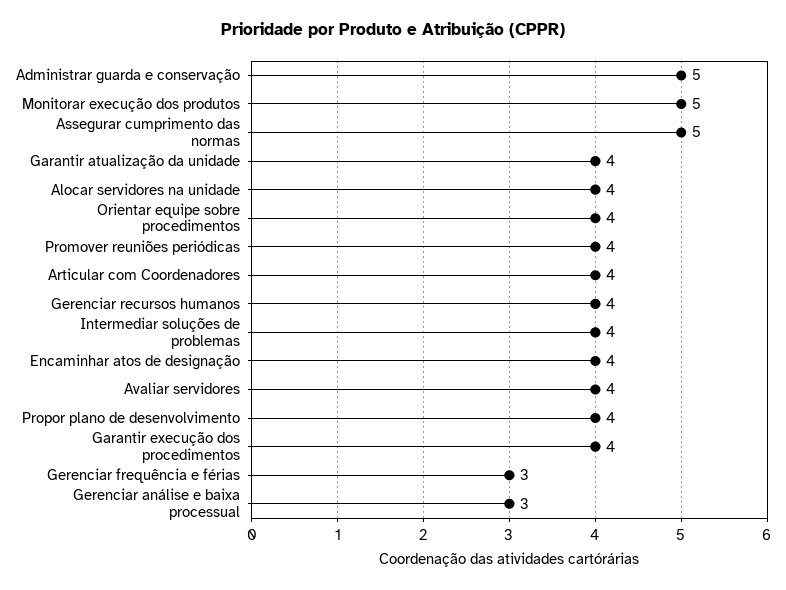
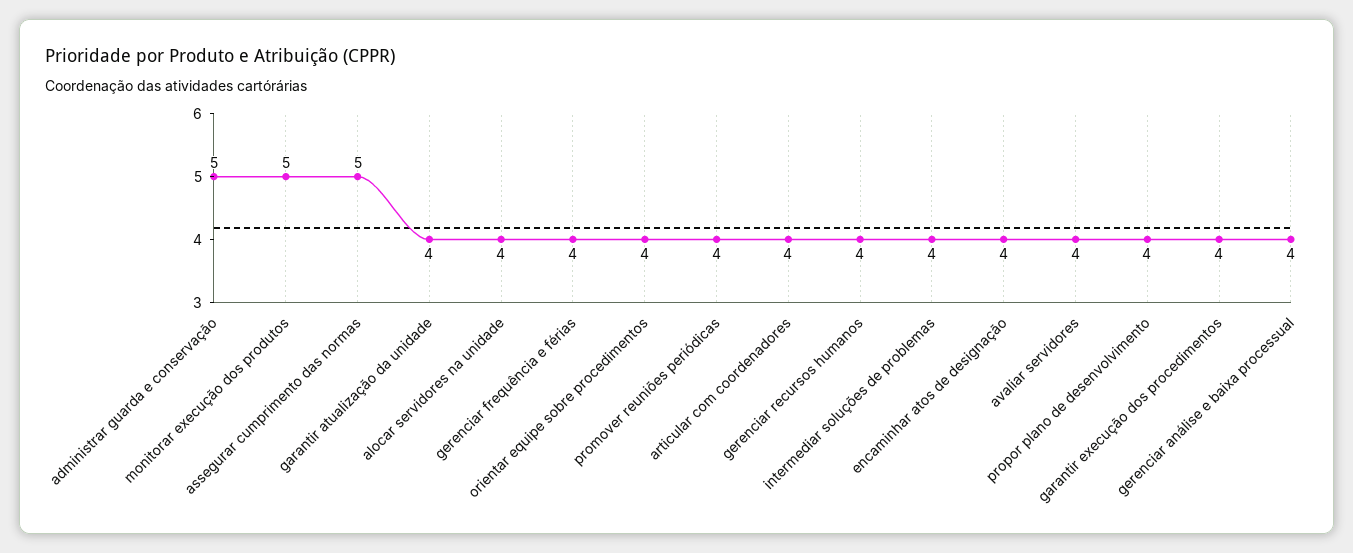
  {
    "Administrar guarda e conservação": 5,
    "Monitorar execução dos produtos": 5,
    "Assegurar cumprimento das normas": 5,
    "Garantir atualização da unidade": 4,
    "Alocar servidores na unidade": 4,
    "Orientar equipe sobre procedimentos": 4,
    "Promover reuniões periódicas": 4,
    "Articular com Coordenadores": 4,
    "Gerenciar recursos humanos": 4,
    "Intermediar soluções de problemas": 4,
    "Encaminhar atos de designação": 4,
    "Avaliar servidores": 4,
    "Propor plano de desenvolvimento": 4,
    "Garantir execução dos procedimentos": 4,
-   "Gerenciar frequência e férias": 3,
+   "Gerenciar frequência e férias": 4,
-   "Gerenciar análise e baixa processual": 3
+   "Gerenciar análise e baixa processual": 4
  }

